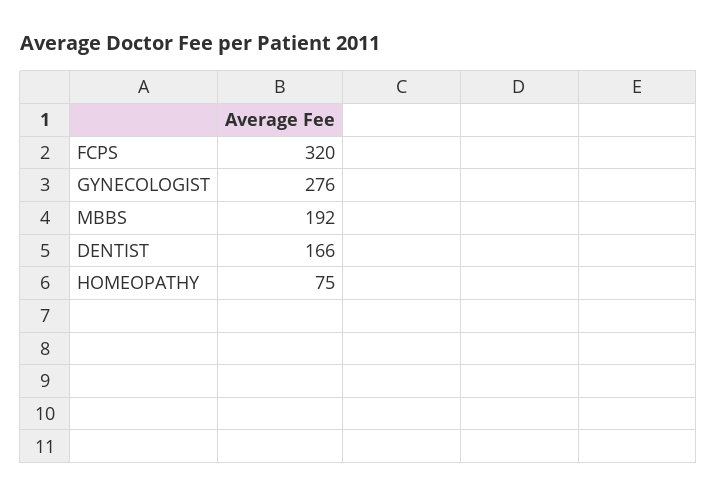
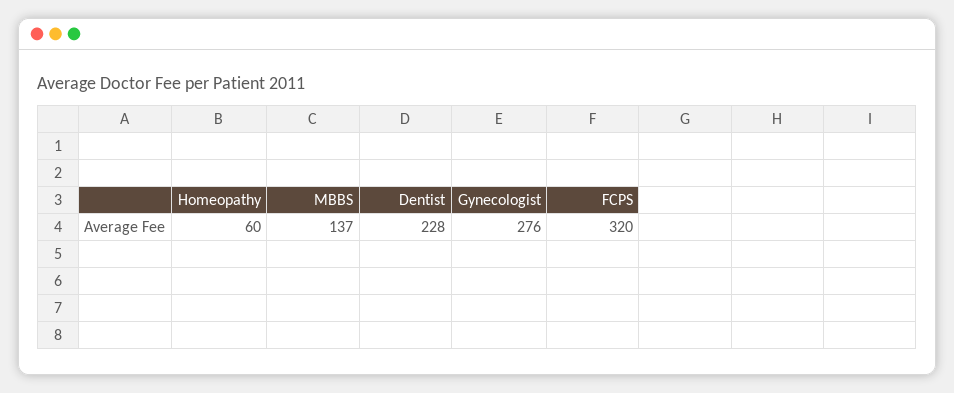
  {
    "FCPS": 320,
    "GYNECOLOGIST": 276,
-   "MBBS": 192,
+   "MBBS": 137,
-   "DENTIST": 166,
+   "DENTIST": 228,
-   "HOMEOPATHY": 75
+   "HOMEOPATHY": 60
  }

